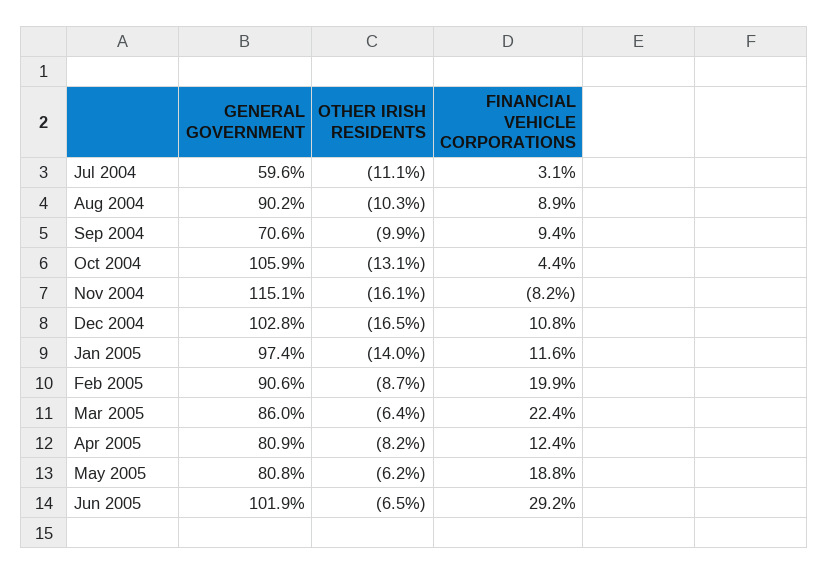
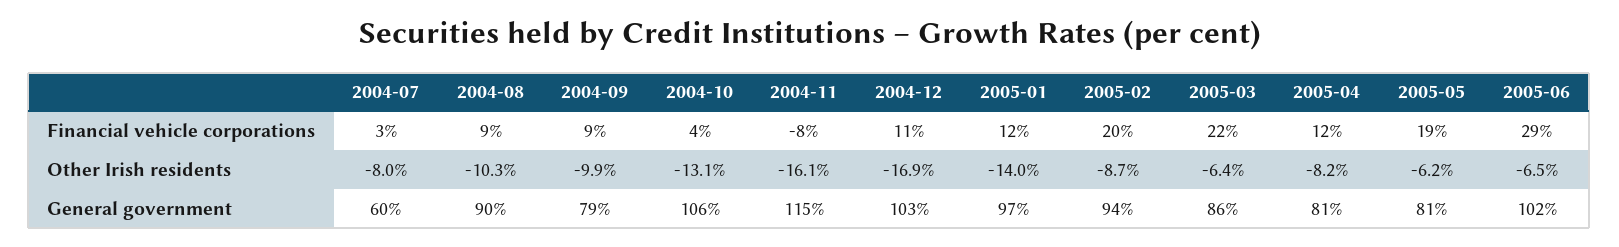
  {
    "GENERAL GOVERNMENT": {
      "Jul 2004": 59.6,
      "Aug 2004": 90.2,
-     "Sep 2004": 70.6,
+     "Sep 2004": 79,
      "Oct 2004": 105.9,
      "Nov 2004": 115.1,
      "Dec 2004": 102.8,
      "Jan 2005": 97.4,
-     "Feb 2005": 90.6,
+     "Feb 2005": 94,
      "Mar 2005": 86,
      "Apr 2005": 80.9,
      "May 2005": 80.8,
      "Jun 2005": 101.9
    },
    "OTHER IRISH RESIDENTS": {
-     "Jul 2004": -11.1,
+     "Jul 2004": -8,
      "Aug 2004": -10.3,
      "Sep 2004": -9.9,
      "Oct 2004": -13.1,
      "Nov 2004": -16.1,
-     "Dec 2004": -16.5,
+     "Dec 2004": -16.9,
      "Jan 2005": -14,
      "Feb 2005": -8.7,
      "Mar 2005": -6.4,
      "Apr 2005": -8.2,
      "May 2005": -6.2,
      "Jun 2005": -6.5
    },
    "FINANCIAL VEHICLE CORPORATIONS": {
      "Jul 2004": 3.1,
      "Aug 2004": 8.9,
      "Sep 2004": 9.4,
      "Oct 2004": 4.4,
      "Nov 2004": -8.2,
      "Dec 2004": 10.8,
      "Jan 2005": 11.6,
      "Feb 2005": 19.9,
      "Mar 2005": 22.4,
      "Apr 2005": 12.4,
      "May 2005": 18.8,
      "Jun 2005": 29.2
    }
  }

